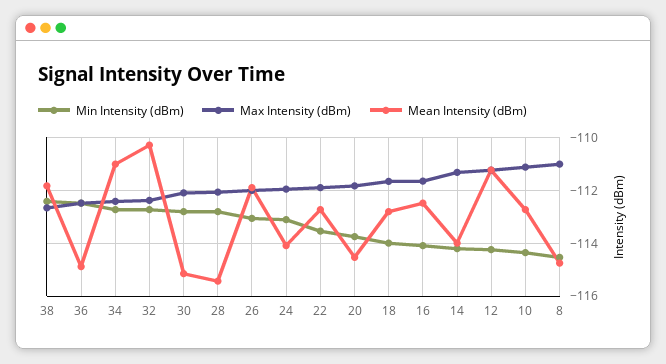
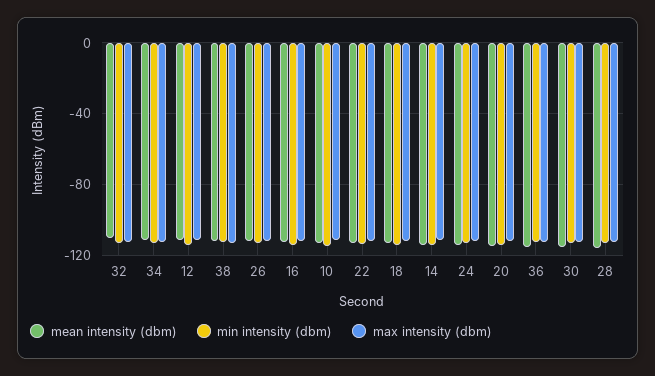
  {
    "Min Intensity (dBm)": {
      "38": -112.5,
      "36": -112.5,
      "34": -112.75,
      "32": -112.75,
      "30": -112.75,
      "28": -112.75,
      "26": -113,
      "24": -113,
      "22": -113.5,
      "20": -113.75,
      "18": -114,
      "16": -114,
      "14": -114.25,
      "12": -114.25,
-     "10": -114.25,
+     "10": -114.25
-     "8": -114.5
    },
    "Max Intensity (dBm)": {
      "38": -112.75,
      "36": -112.5,
      "34": -112.5,
      "32": -112.5,
      "30": -112,
      "28": -112,
      "26": -112,
      "24": -112,
      "22": -112,
      "20": -111.75,
      "18": -111.75,
      "16": -111.75,
      "14": -111.25,
      "12": -111.25,
-     "10": -111,
+     "10": -111
-     "8": -111
    },
    "Mean Intensity (dBm)": {
      "38": -111.75,
      "36": -115,
      "34": -111,
      "32": -110.25,
      "30": -115.25,
      "28": -115.5,
      "26": -112,
      "24": -114,
      "22": -112.75,
      "20": -114.5,
      "18": -112.75,
      "16": -112.5,
      "14": -114,
      "12": -111.25,
-     "10": -112.75,
+     "10": -112.75
-     "8": -114.75
    }
  }

